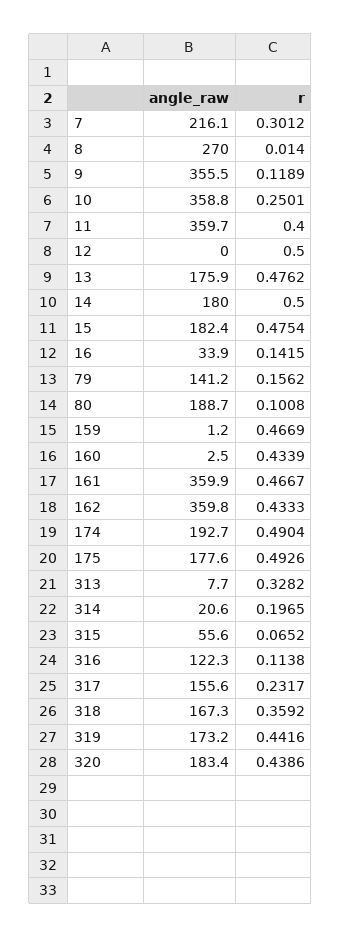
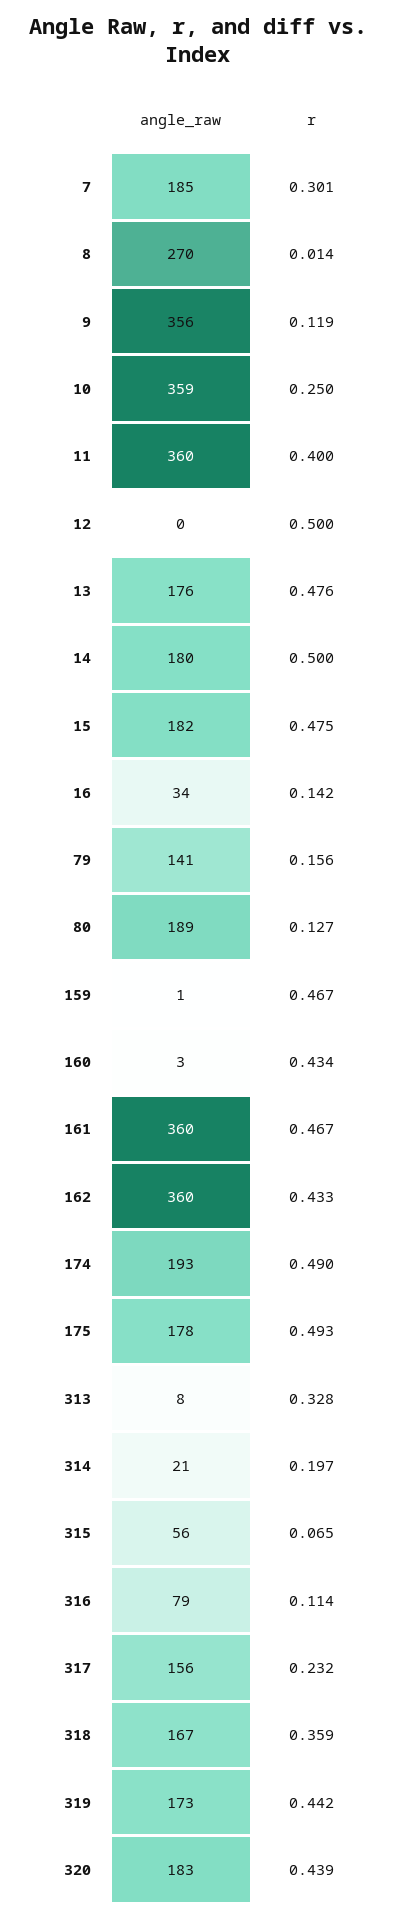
  {
    "angle_raw": {
-     "7": 216.1,
+     "7": 185,
      "8": 270,
      "9": 355.5,
      "10": 358.8,
      "11": 359.7,
      "12": 0,
      "13": 175.9,
      "14": 180,
      "15": 182.4,
      "16": 33.9,
      "79": 141.2,
      "80": 188.7,
      "159": 1.2,
      "160": 2.5,
      "161": 359.9,
      "162": 359.8,
      "174": 192.7,
      "175": 177.6,
      "313": 7.7,
      "314": 20.6,
      "315": 55.6,
-     "316": 122.3,
+     "316": 79,
      "317": 155.6,
      "318": 167.3,
      "319": 173.2,
      "320": 183.4
    },
    "r": {
      "7": 0.3012,
      "8": 0.014,
      "9": 0.1189,
      "10": 0.2501,
      "11": 0.4,
      "12": 0.5,
      "13": 0.4762,
      "14": 0.5,
      "15": 0.4754,
      "16": 0.1415,
      "79": 0.1562,
-     "80": 0.1008,
+     "80": 0.127,
      "159": 0.4669,
      "160": 0.4339,
      "161": 0.4667,
      "162": 0.4333,
      "174": 0.4904,
      "175": 0.4926,
      "313": 0.3282,
      "314": 0.1965,
      "315": 0.0652,
      "316": 0.1138,
      "317": 0.2317,
      "318": 0.3592,
      "319": 0.4416,
      "320": 0.4386
    }
  }

